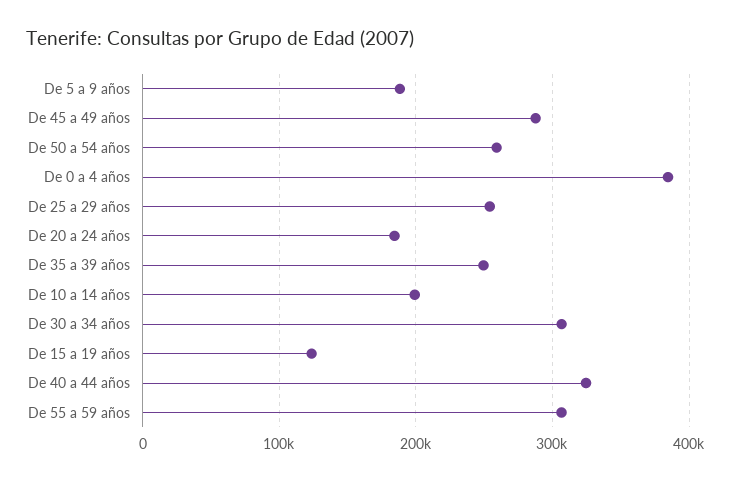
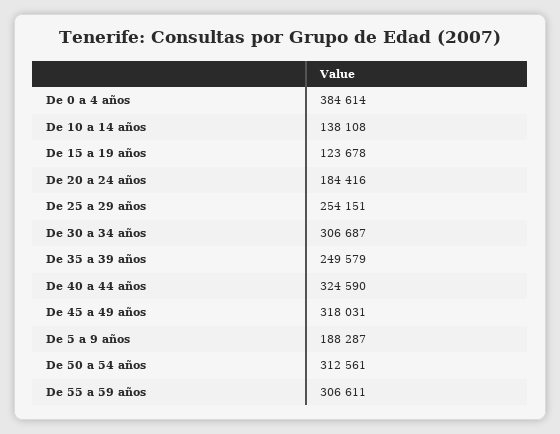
  {
    "De 5 a 9 años": 188287,
-   "De 45 a 49 años": 290000,
+   "De 45 a 49 años": 318031,
-   "De 50 a 54 años": 260000,
+   "De 50 a 54 años": 312561,
    "De 0 a 4 años": 384614,
    "De 25 a 29 años": 254151,
    "De 20 a 24 años": 184416,
    "De 35 a 39 años": 249579,
-   "De 10 a 14 años": 200000,
+   "De 10 a 14 años": 138108,
    "De 30 a 34 años": 306687,
    "De 15 a 19 años": 123678,
    "De 40 a 44 años": 324590,
    "De 55 a 59 años": 306611
  }

